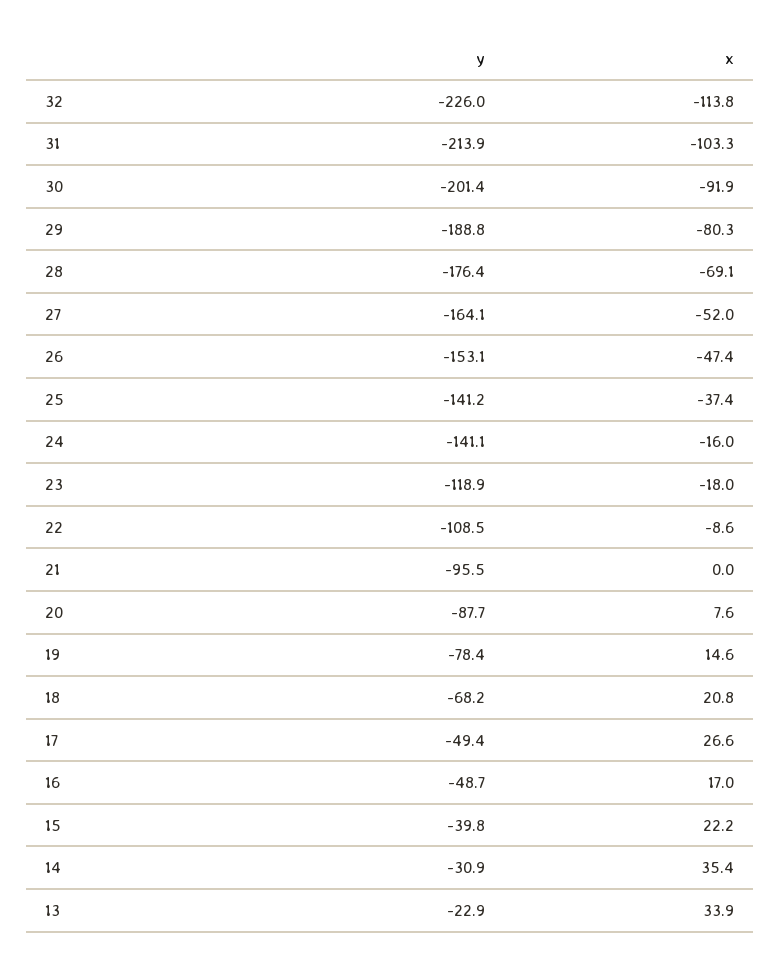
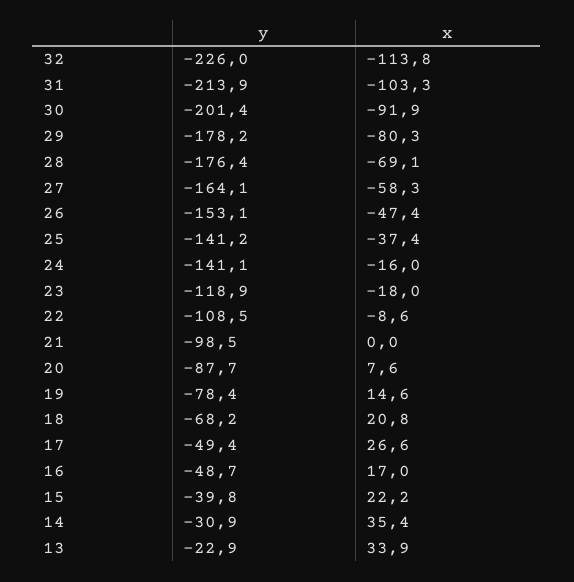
  {
    "y": {
      "32": -226,
      "31": -213.9,
      "30": -201.4,
-     "29": -188.8,
+     "29": -178.2,
      "28": -176.4,
      "27": -164.1,
      "26": -153.1,
      "25": -141.2,
      "24": -141.1,
      "23": -118.9,
      "22": -108.5,
-     "21": -95.5,
+     "21": -98.5,
      "20": -87.7,
      "19": -78.4,
      "18": -68.2,
      "17": -49.4,
      "16": -48.7,
      "15": -39.8,
      "14": -30.9,
      "13": -22.9
    },
    "x": {
      "32": -113.8,
      "31": -103.3,
      "30": -91.9,
      "29": -80.3,
      "28": -69.1,
-     "27": -52,
+     "27": -58.3,
      "26": -47.4,
      "25": -37.4,
      "24": -16,
      "23": -18,
      "22": -8.6,
      "21": 0,
      "20": 7.6,
      "19": 14.6,
      "18": 20.8,
      "17": 26.6,
      "16": 17,
      "15": 22.2,
      "14": 35.4,
      "13": 33.9
    }
  }

